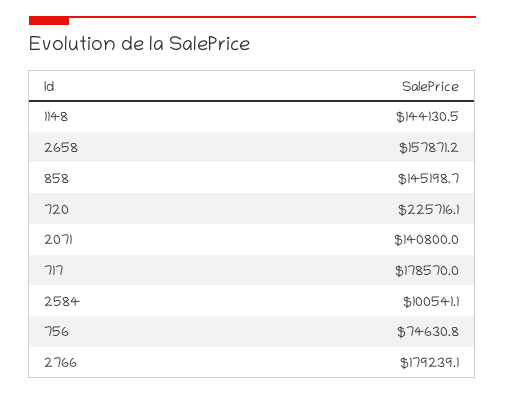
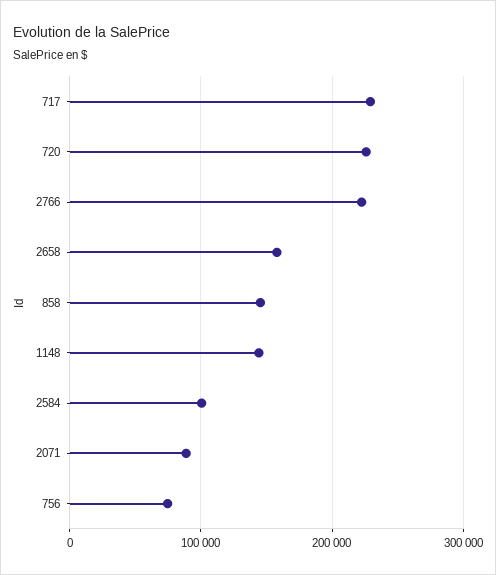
  {
    "1148": 144130.5,
    "2658": 157871.2,
    "858": 145198.7,
    "720": 225716.1,
-   "2071": 140800,
+   "2071": 90000,
-   "717": 178570,
+   "717": 230000,
    "2584": 100541.1,
    "756": 74630.8,
-   "2766": 179239.1
+   "2766": 220000
  }

